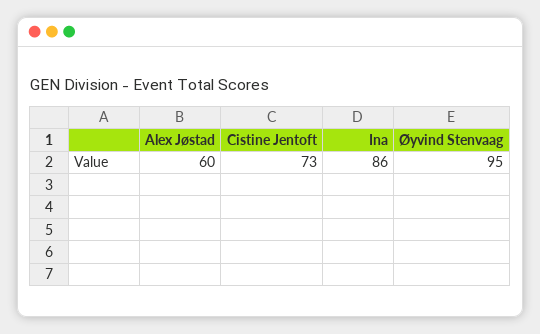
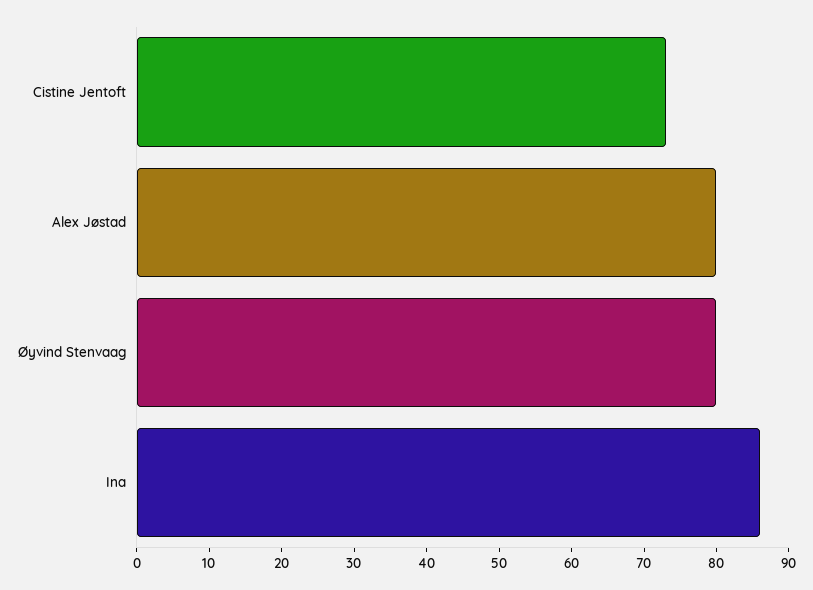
  {
-   "Alex Jøstad": 60,
+   "Alex Jøstad": 80,
    "Cistine Jentoft": 73,
    "Ina": 86,
-   "Øyvind Stenvaag": 95
+   "Øyvind Stenvaag": 80
  }

